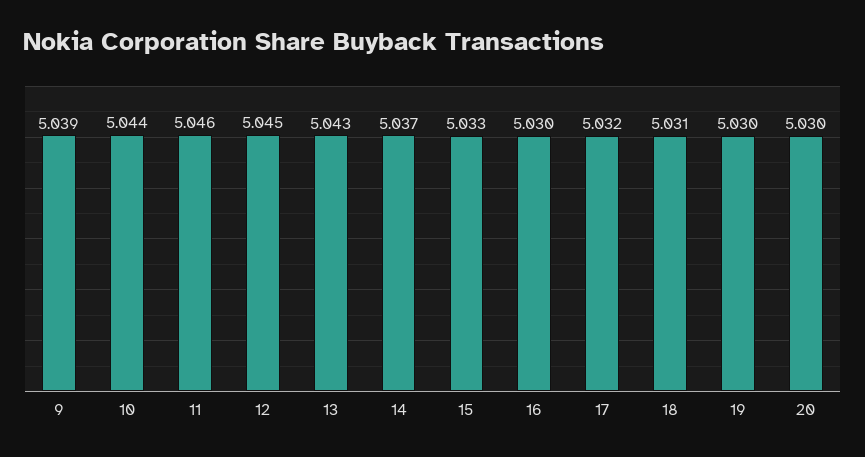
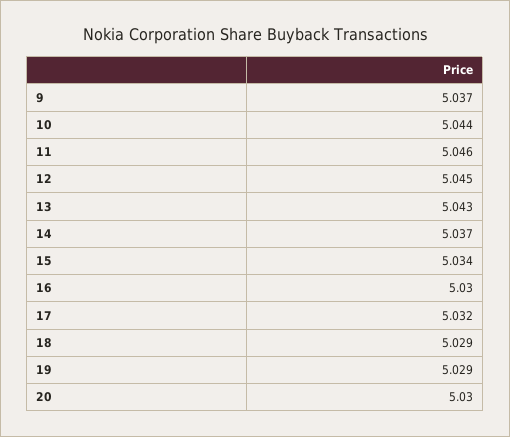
  {
-   "9": 5.039,
+   "9": 5.037,
    "10": 5.044,
    "11": 5.046,
    "12": 5.045,
    "13": 5.043,
    "14": 5.037,
-   "15": 5.033,
+   "15": 5.034,
    "16": 5.03,
    "17": 5.032,
-   "18": 5.031,
+   "18": 5.029,
-   "19": 5.03,
+   "19": 5.029,
    "20": 5.03
  }

